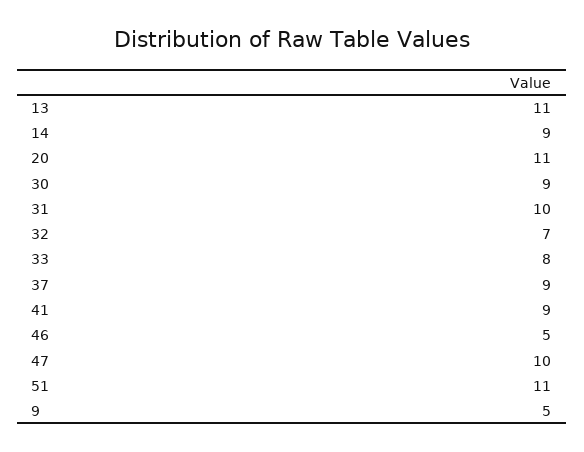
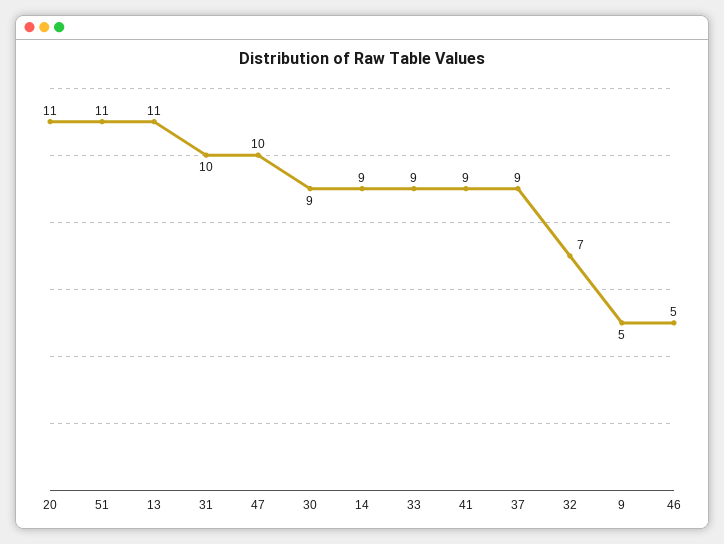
  {
    "13": 11,
    "14": 9,
    "20": 11,
    "30": 9,
    "31": 10,
    "32": 7,
-   "33": 8,
+   "33": 9,
    "37": 9,
    "41": 9,
    "46": 5,
    "47": 10,
    "51": 11,
    "9": 5
  }

